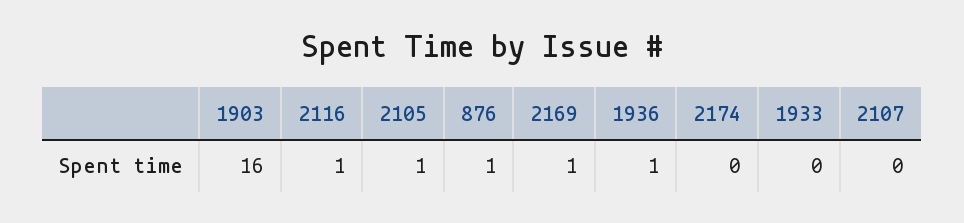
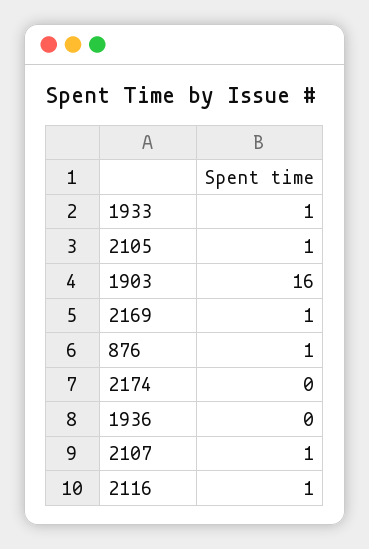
  {
    "1903": 16,
    "2116": 1,
    "2105": 1,
    "876": 1,
    "2169": 1,
-   "1936": 1,
+   "1936": 0,
    "2174": 0,
-   "1933": 0,
+   "1933": 1,
-   "2107": 0
+   "2107": 1
  }

